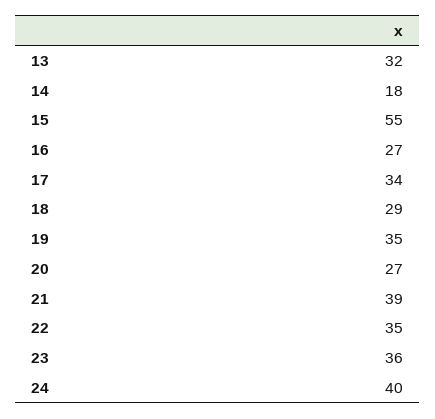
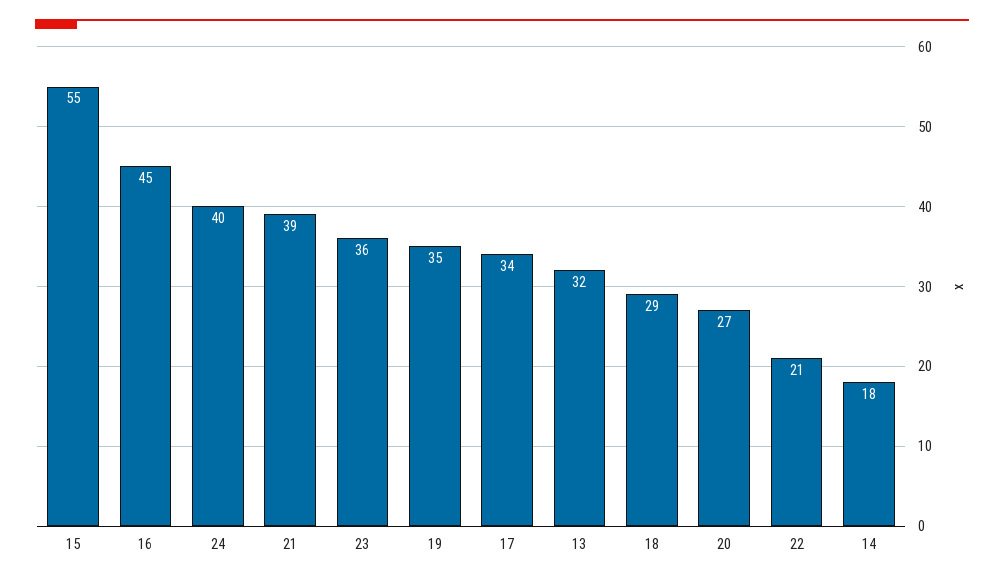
  {
    "13": 32,
    "14": 18,
    "15": 55,
-   "16": 27,
+   "16": 45,
    "17": 34,
    "18": 29,
    "19": 35,
    "20": 27,
    "21": 39,
-   "22": 35,
+   "22": 21,
    "23": 36,
    "24": 40
  }

